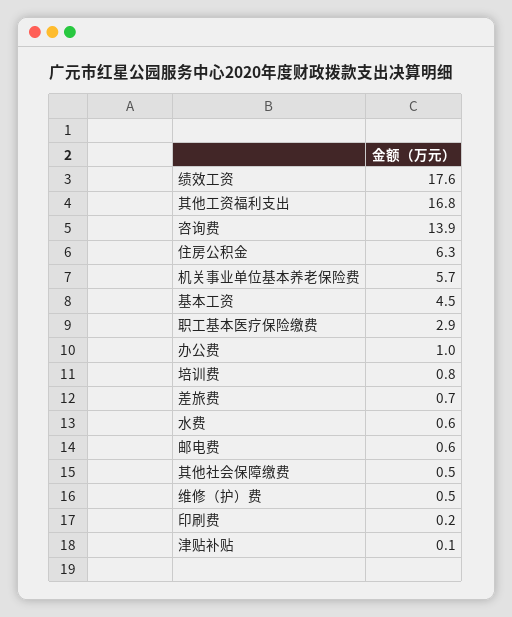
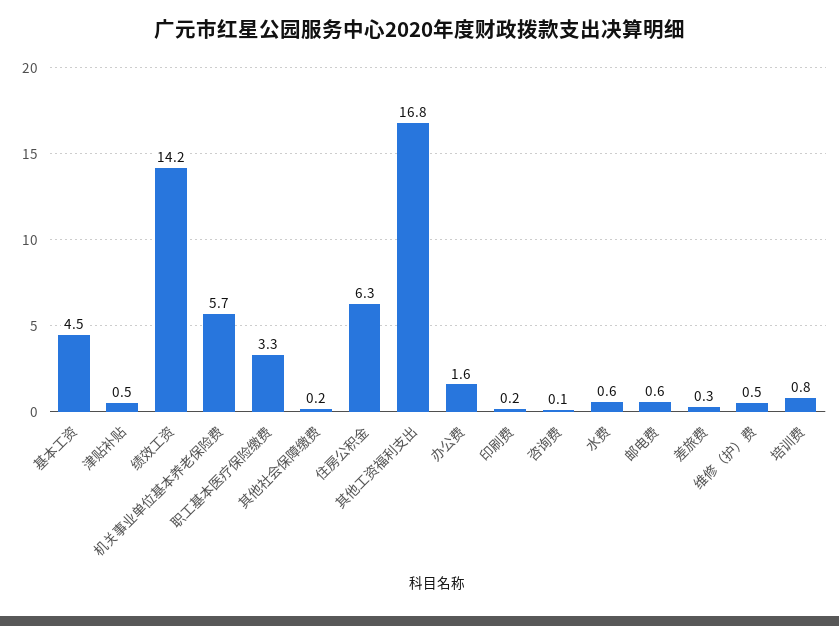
  {
-   "绩效工资": 17.6,
+   "绩效工资": 14.2,
    "其他工资福利支出": 16.8,
-   "咨询费": 13.9,
+   "咨询费": 0.1,
    "住房公积金": 6.3,
    "机关事业单位基本养老保险费": 5.7,
    "基本工资": 4.5,
-   "职工基本医疗保险缴费": 2.9,
+   "职工基本医疗保险缴费": 3.3,
-   "办公费": 1,
+   "办公费": 1.6,
    "培训费": 0.8,
-   "差旅费": 0.7,
+   "差旅费": 0.3,
    "水费": 0.6,
    "邮电费": 0.6,
-   "其他社会保障缴费": 0.5,
+   "其他社会保障缴费": 0.2,
    "维修（护）费": 0.5,
    "印刷费": 0.2,
-   "津贴补贴": 0.1
+   "津贴补贴": 0.5
  }

